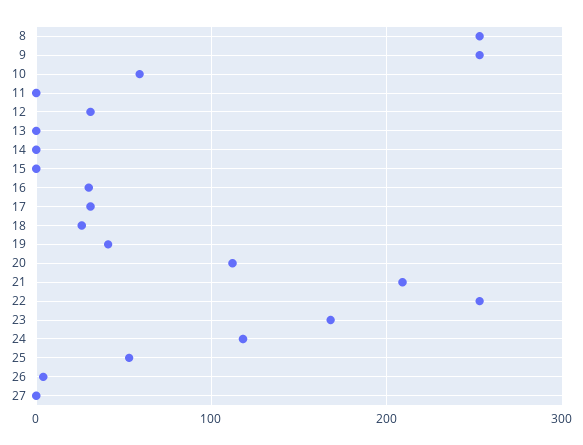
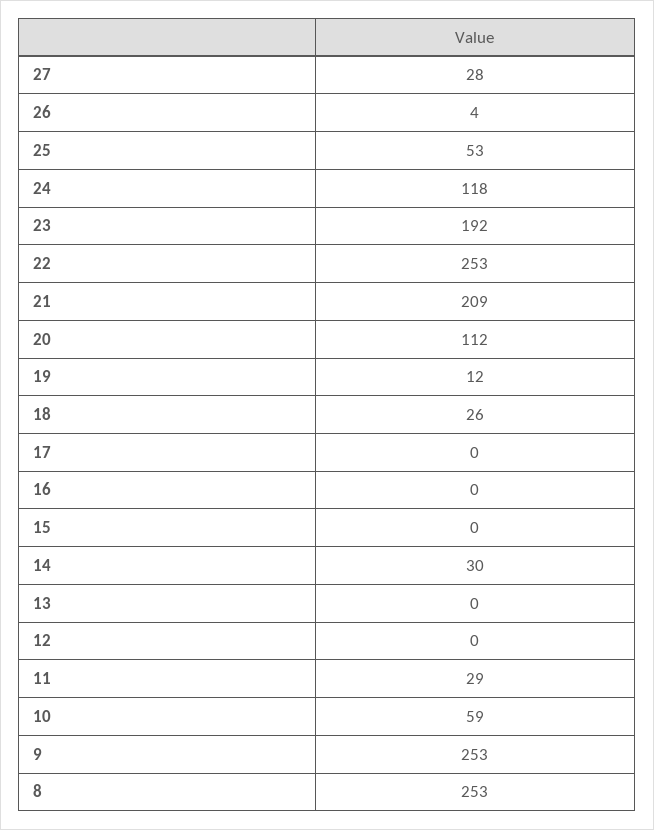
  {
    "8": 253,
    "9": 253,
    "10": 59,
-   "11": 0,
+   "11": 29,
-   "12": 30,
+   "12": 0,
    "13": 0,
-   "14": 0,
+   "14": 30,
    "15": 0,
-   "16": 30,
+   "16": 0,
-   "17": 30,
+   "17": 0,
    "18": 26,
-   "19": 40,
+   "19": 12,
    "20": 112,
    "21": 209,
    "22": 253,
-   "23": 170,
+   "23": 192,
    "24": 118,
    "25": 53,
    "26": 4,
-   "27": 0
+   "27": 28
  }

